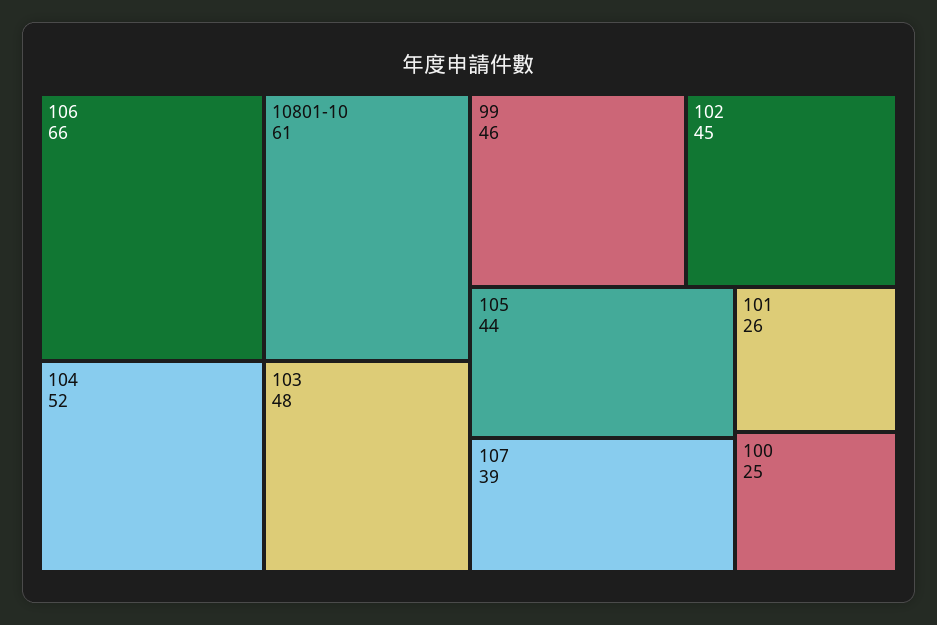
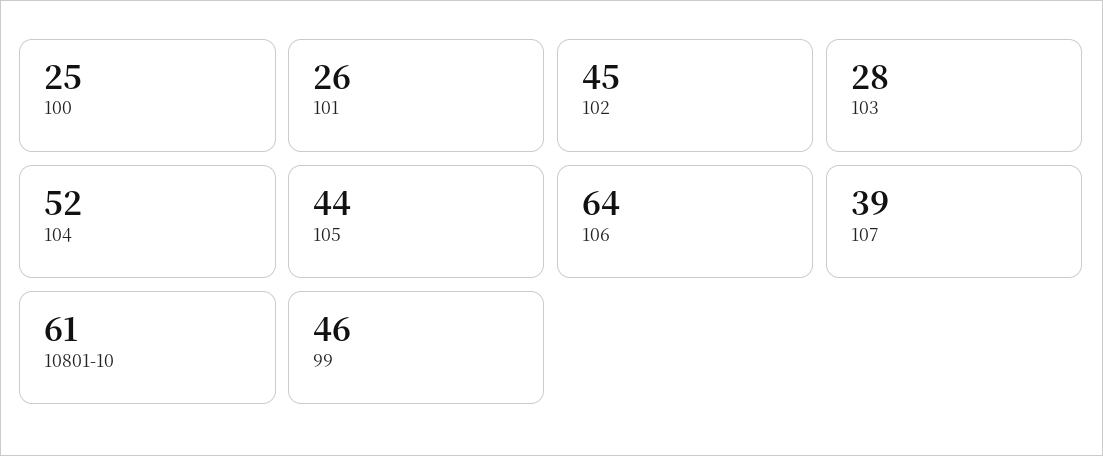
  {
-   "106": 66,
+   "106": 64,
    "10801-10": 61,
    "104": 52,
-   "103": 48,
+   "103": 28,
    "99": 46,
    "102": 45,
    "105": 44,
    "107": 39,
    "101": 26,
    "100": 25
  }

